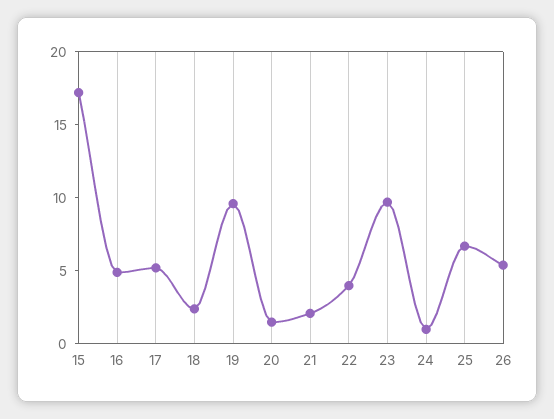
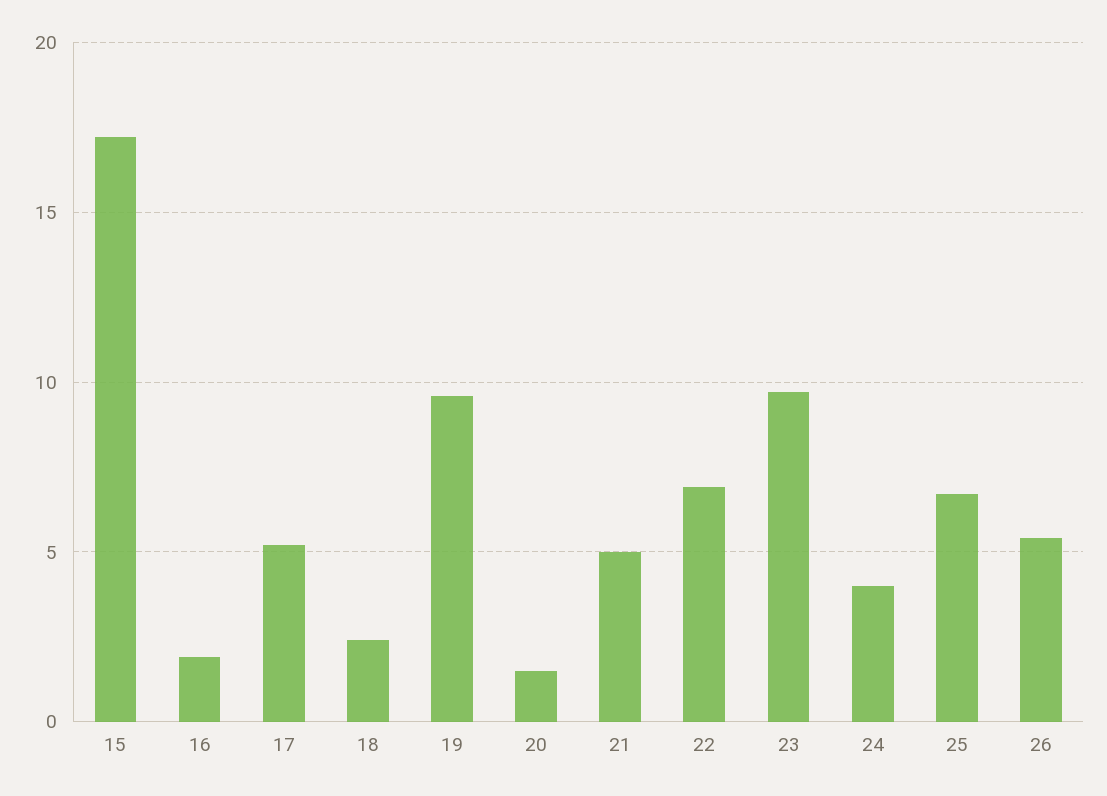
  {
    "15": 17,
-   "16": 5,
+   "16": 2,
    "17": 5,
    "18": 2.5,
    "19": 9.5,
    "20": 1.5,
-   "21": 2,
+   "21": 5,
-   "22": 4,
+   "22": 7,
    "23": 9.5,
-   "24": 1,
+   "24": 4,
    "25": 6.5,
    "26": 5.5
  }

